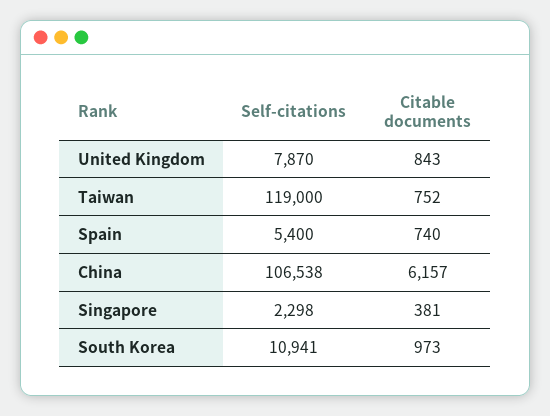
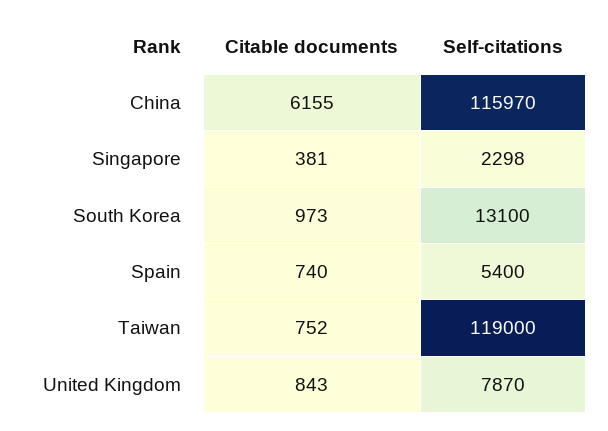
  {
    "Self-citations": {
      "United Kingdom": 7870,
      "Taiwan": 119000,
      "Spain": 5400,
-     "China": 106538,
+     "China": 115970,
      "Singapore": 2298,
-     "South Korea": 10941
+     "South Korea": 13100
    },
    "Citable documents": {
      "United Kingdom": 843,
      "Taiwan": 752,
      "Spain": 740,
-     "China": 6157,
+     "China": 6155,
      "Singapore": 381,
      "South Korea": 973
    }
  }

